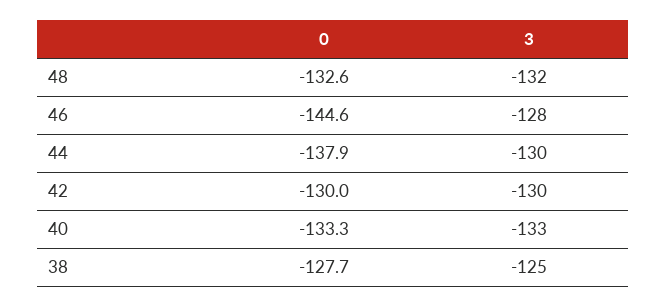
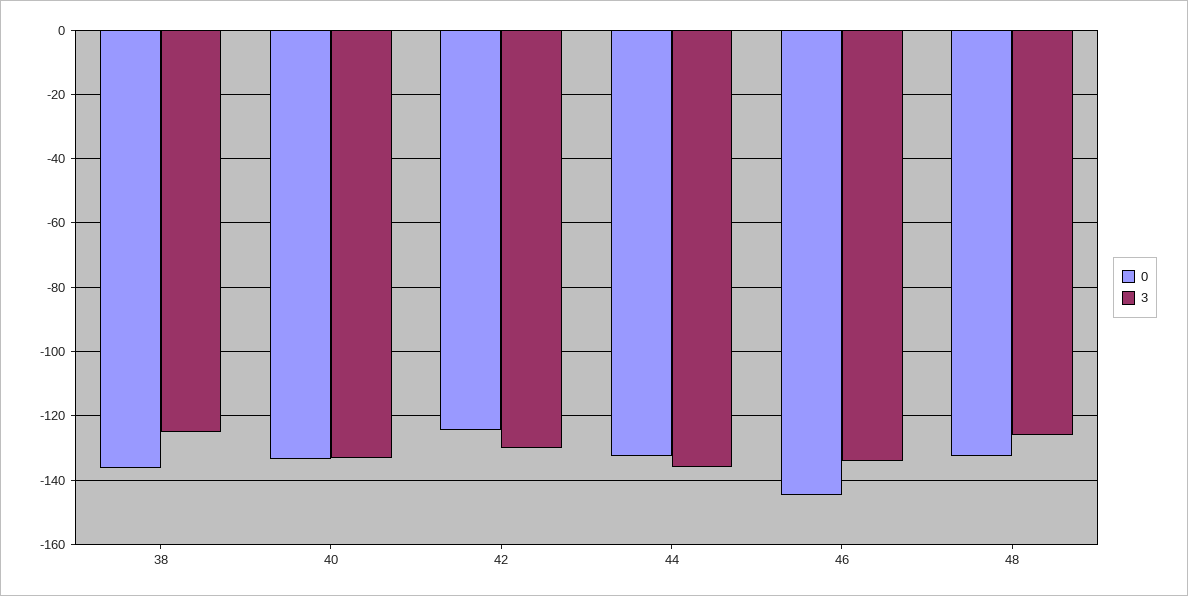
  {
    "0": {
      "48": -132.6,
      "46": -144.6,
-     "44": -137.9,
+     "44": -132,
-     "42": -130,
+     "42": -124,
      "40": -133.3,
-     "38": -127.7
+     "38": -136
    },
    "3": {
-     "48": -132,
+     "48": -126,
-     "46": -128,
+     "46": -134,
-     "44": -130,
+     "44": -136,
      "42": -130,
      "40": -133,
      "38": -125
    }
  }

